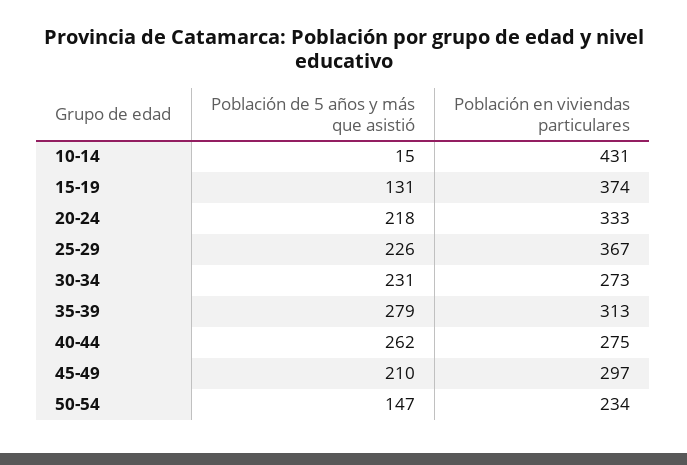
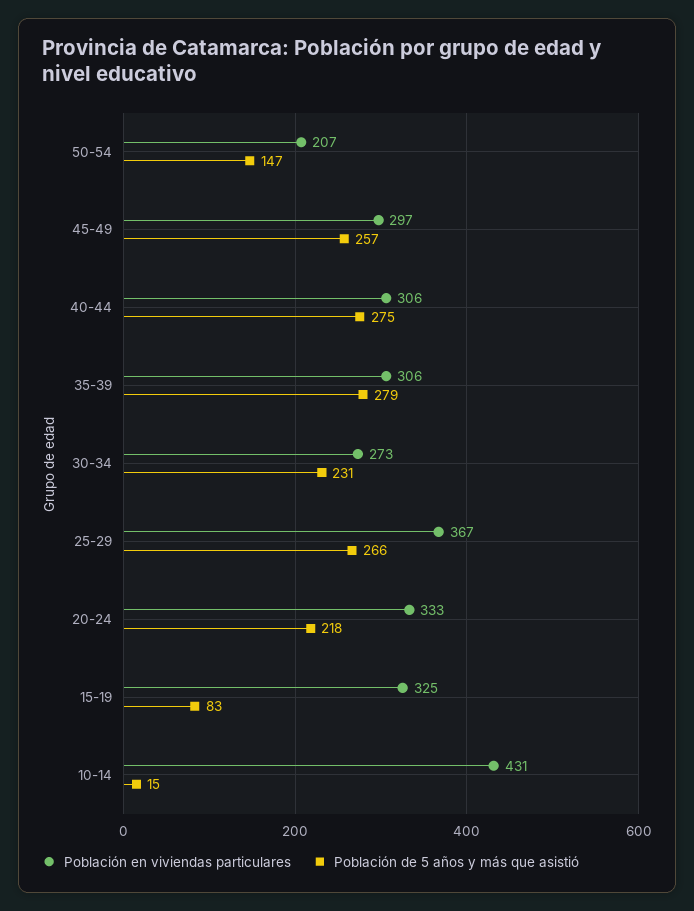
  {
    "Población de 5 años y más que asistió": {
      "10-14": 15,
-     "15-19": 131,
+     "15-19": 83,
      "20-24": 218,
-     "25-29": 226,
+     "25-29": 266,
      "30-34": 231,
      "35-39": 279,
-     "40-44": 262,
+     "40-44": 275,
-     "45-49": 210,
+     "45-49": 257,
      "50-54": 147
    },
    "Población en viviendas particulares": {
      "10-14": 431,
-     "15-19": 374,
+     "15-19": 325,
      "20-24": 333,
      "25-29": 367,
      "30-34": 273,
-     "35-39": 313,
+     "35-39": 306,
-     "40-44": 275,
+     "40-44": 306,
      "45-49": 297,
-     "50-54": 234
+     "50-54": 207
    }
  }

